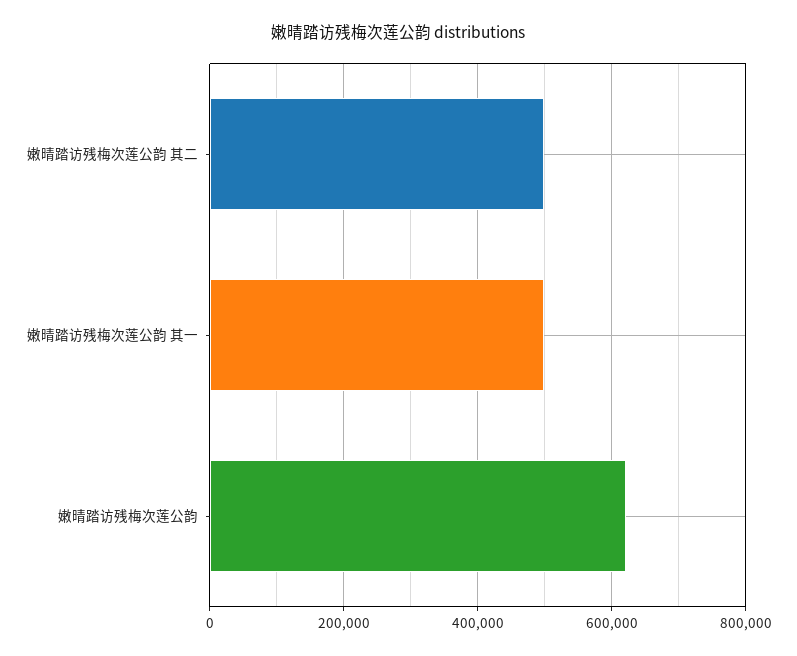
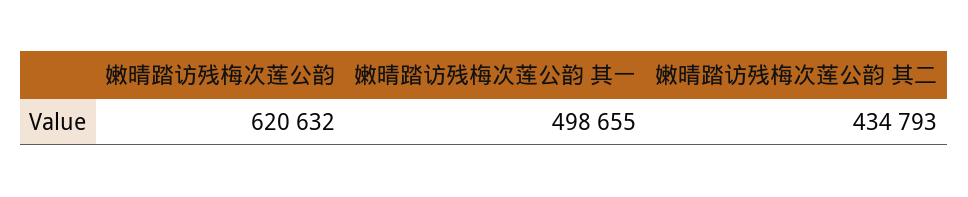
  {
-   "嫩晴踏访残梅次莲公韵 其二": 500000,
+   "嫩晴踏访残梅次莲公韵 其二": 434793,
    "嫩晴踏访残梅次莲公韵 其一": 498655,
    "嫩晴踏访残梅次莲公韵": 620632
  }

